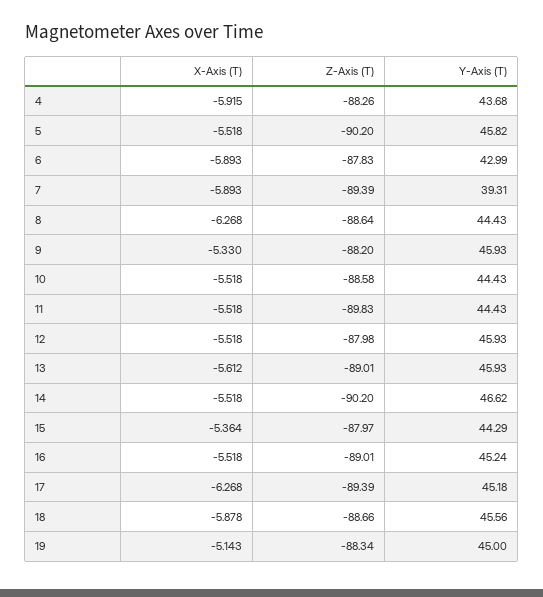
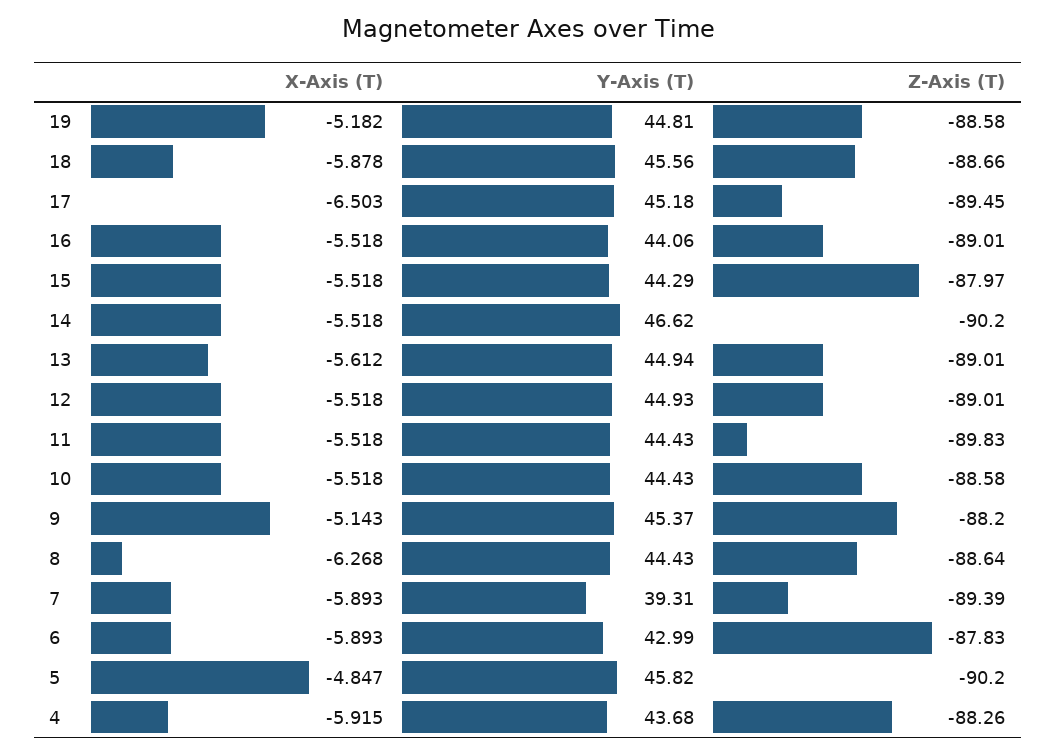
  {
    "X-Axis (T)": {
      "4": -5.915,
-     "5": -5.518,
+     "5": -4.847,
      "6": -5.893,
      "7": -5.893,
      "8": -6.268,
-     "9": -5.33,
+     "9": -5.143,
      "10": -5.518,
      "11": -5.518,
      "12": -5.518,
      "13": -5.612,
      "14": -5.518,
-     "15": -5.364,
+     "15": -5.518,
      "16": -5.518,
-     "17": -6.268,
+     "17": -6.503,
      "18": -5.878,
-     "19": -5.143
+     "19": -5.182
    },
    "Z-Axis (T)": {
      "4": -88.26,
      "5": -90.2,
      "6": -87.83,
      "7": -89.39,
      "8": -88.64,
      "9": -88.2,
      "10": -88.58,
      "11": -89.83,
-     "12": -87.98,
+     "12": -89.01,
      "13": -89.01,
      "14": -90.2,
      "15": -87.97,
      "16": -89.01,
-     "17": -89.39,
+     "17": -89.45,
      "18": -88.66,
-     "19": -88.34
+     "19": -88.58
    },
    "Y-Axis (T)": {
      "4": 43.68,
      "5": 45.82,
      "6": 42.99,
      "7": 39.31,
      "8": 44.43,
-     "9": 45.93,
+     "9": 45.37,
      "10": 44.43,
      "11": 44.43,
-     "12": 45.93,
+     "12": 44.93,
-     "13": 45.93,
+     "13": 44.94,
      "14": 46.62,
      "15": 44.29,
-     "16": 45.24,
+     "16": 44.06,
      "17": 45.18,
      "18": 45.56,
-     "19": 45
+     "19": 44.81
    }
  }

